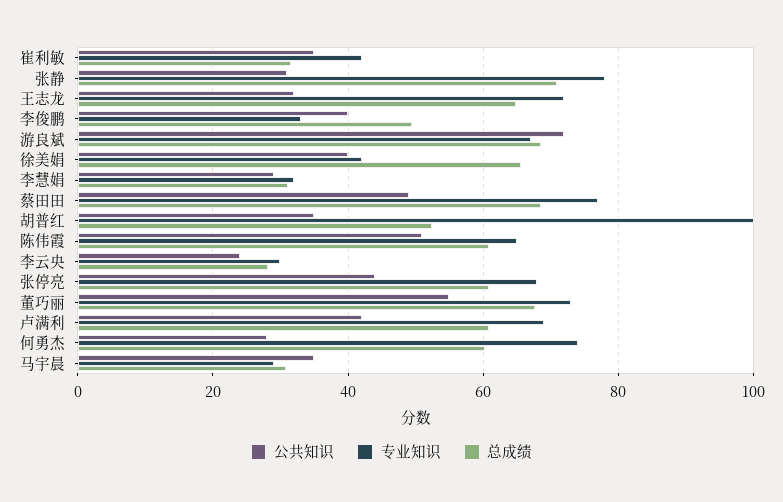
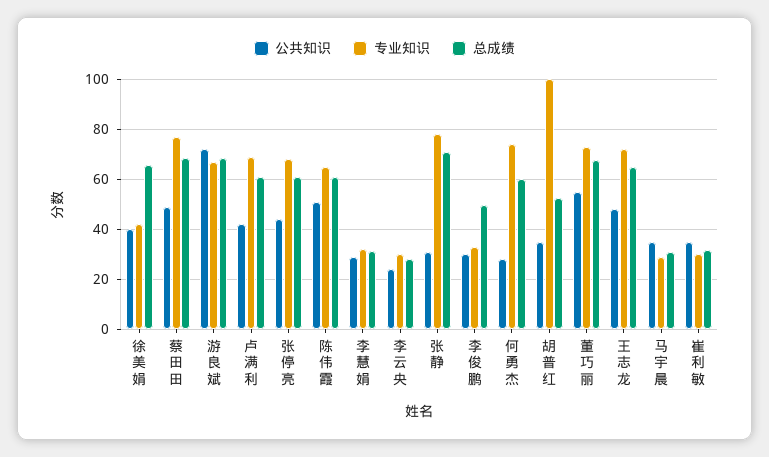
  {
    "公共知识": {
      "崔利敏": 36,
      "张静": 32,
-     "王志龙": 32,
+     "王志龙": 47.5,
-     "李俊鹏": 40,
+     "李俊鹏": 30,
      "游良斌": 72,
      "徐美娟": 40,
      "李慧娟": 30,
      "蔡田田": 50,
      "胡普红": 36,
      "陈伟霞": 52,
      "李云央": 24,
      "张停亮": 44,
      "董巧丽": 56,
      "卢满利": 42,
      "何勇杰": 28,
      "马宇晨": 36
    },
    "专业知识": {
-     "崔利敏": 42,
+     "崔利敏": 30,
      "张静": 78,
      "王志龙": 72,
      "李俊鹏": 34,
      "游良斌": 68,
      "徐美娟": 42,
      "李慧娟": 32,
      "蔡田田": 78,
      "胡普红": 100,
      "陈伟霞": 66,
      "李云央": 30,
      "张停亮": 68,
      "董巧丽": 74,
      "卢满利": 70,
      "何勇杰": 74,
      "马宇晨": 30
    },
    "总成绩": {
      "崔利敏": 32,
      "张静": 70,
      "王志龙": 64,
      "李俊鹏": 50,
      "游良斌": 68,
      "徐美娟": 66,
      "李慧娟": 32,
      "蔡田田": 68,
      "胡普红": 52,
      "陈伟霞": 60,
      "李云央": 28,
      "张停亮": 60,
      "董巧丽": 68,
      "卢满利": 60,
      "何勇杰": 60,
      "马宇晨": 30
    }
  }

